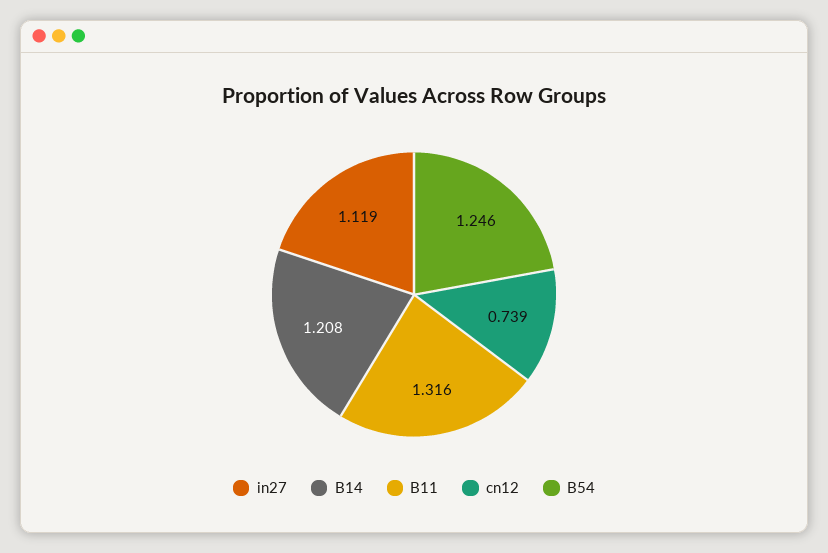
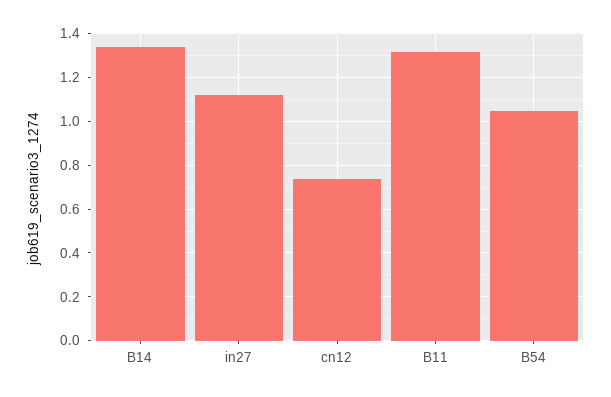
  {
    "in27": 1.119,
-   "B14": 1.208,
+   "B14": 1.35,
    "B11": 1.316,
    "cn12": 0.739,
-   "B54": 1.246
+   "B54": 1.05
  }

